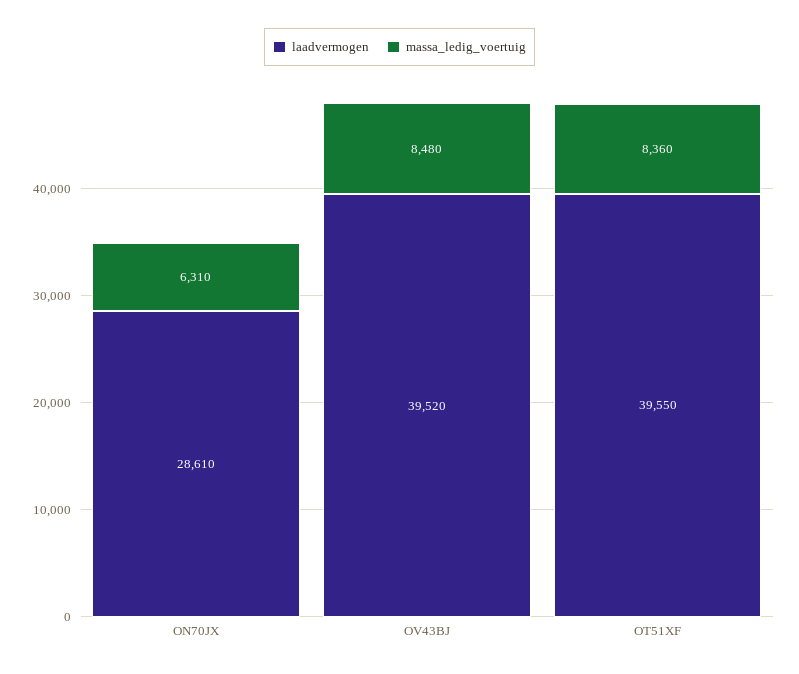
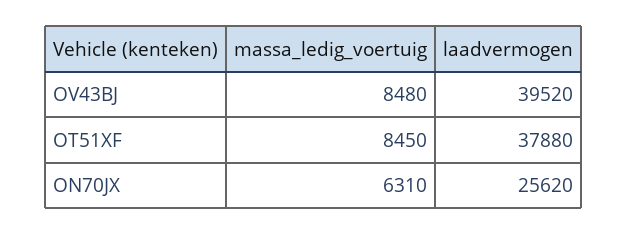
  {
    "laadvermogen": {
-     "ON70JX": 28610,
+     "ON70JX": 25620,
      "OV43BJ": 39520,
-     "OT51XF": 39550
+     "OT51XF": 37880
    },
    "massa_ledig_voertuig": {
      "ON70JX": 6310,
      "OV43BJ": 8480,
-     "OT51XF": 8360
+     "OT51XF": 8450
    }
  }

